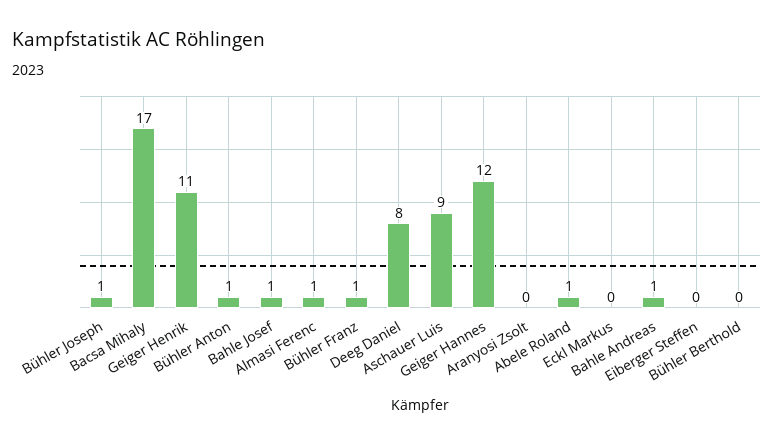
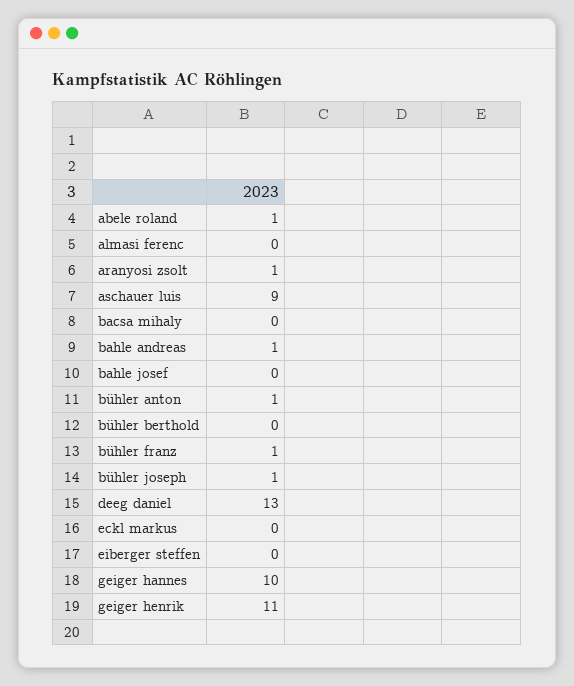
  {
    "Bühler Joseph": 1,
-   "Bacsa Mihaly": 17,
+   "Bacsa Mihaly": 0,
    "Geiger Henrik": 11,
    "Bühler Anton": 1,
-   "Bahle Josef": 1,
+   "Bahle Josef": 0,
-   "Almasi Ferenc": 1,
+   "Almasi Ferenc": 0,
    "Bühler Franz": 1,
-   "Deeg Daniel": 8,
+   "Deeg Daniel": 13,
    "Aschauer Luis": 9,
-   "Geiger Hannes": 12,
+   "Geiger Hannes": 10,
-   "Aranyosi Zsolt": 0,
+   "Aranyosi Zsolt": 1,
    "Abele Roland": 1,
    "Eckl Markus": 0,
    "Bahle Andreas": 1,
    "Eiberger Steffen": 0,
    "Bühler Berthold": 0
  }

